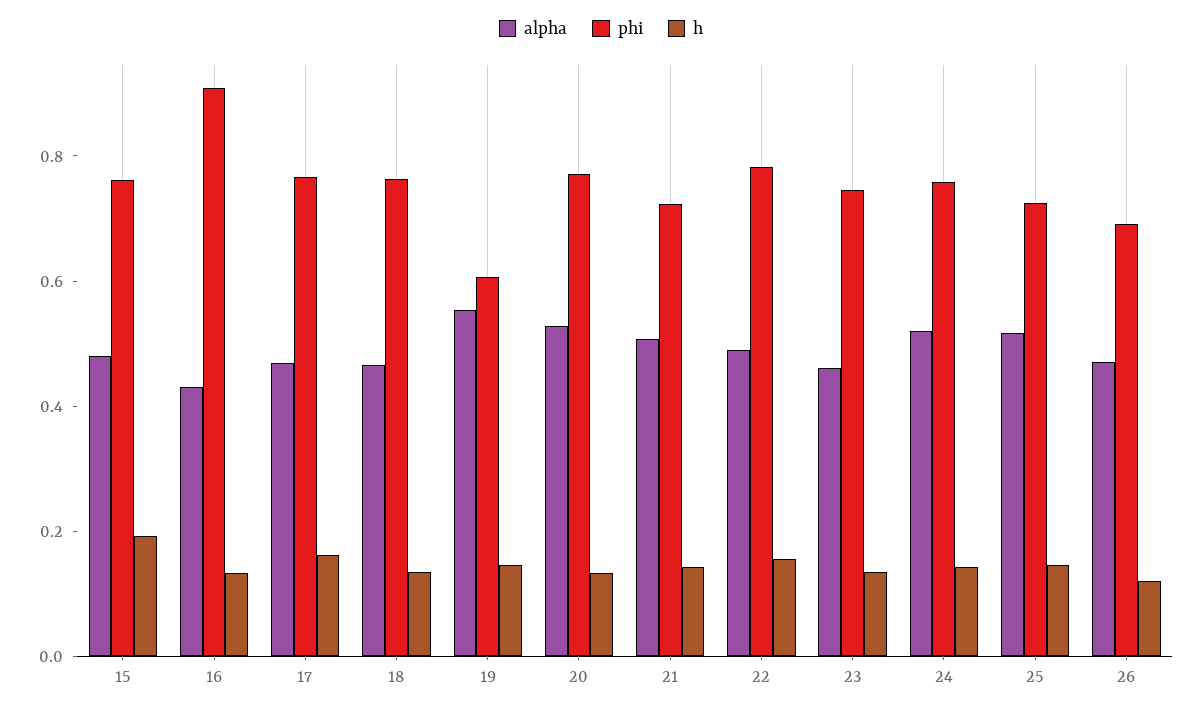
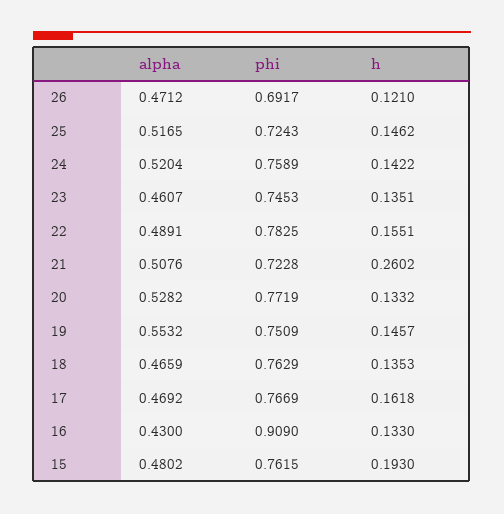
  {
    "alpha": {
      "15": 0.4802,
      "16": 0.43,
      "17": 0.4692,
      "18": 0.4659,
      "19": 0.5532,
      "20": 0.5282,
      "21": 0.5076,
      "22": 0.4891,
      "23": 0.4607,
      "24": 0.5204,
      "25": 0.5165,
      "26": 0.4712
    },
    "phi": {
      "15": 0.7615,
      "16": 0.909,
      "17": 0.7669,
      "18": 0.7629,
-     "19": 0.6,
+     "19": 0.7509,
      "20": 0.7719,
      "21": 0.7228,
      "22": 0.7825,
      "23": 0.7453,
      "24": 0.7589,
      "25": 0.7243,
      "26": 0.6917
    },
    "h": {
      "15": 0.193,
      "16": 0.133,
      "17": 0.1618,
      "18": 0.1353,
      "19": 0.1457,
      "20": 0.1332,
-     "21": 0.15,
+     "21": 0.2602,
      "22": 0.1551,
      "23": 0.1351,
      "24": 0.1422,
      "25": 0.1462,
      "26": 0.121
    }
  }

